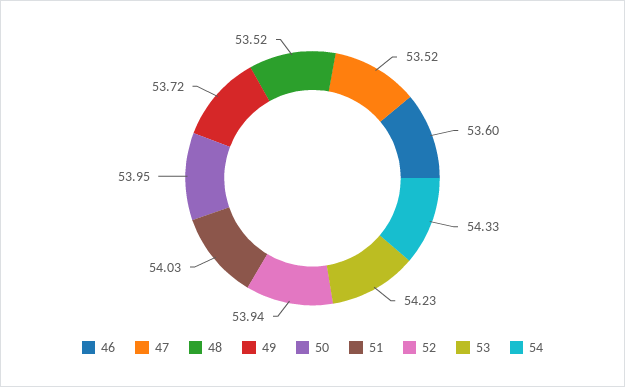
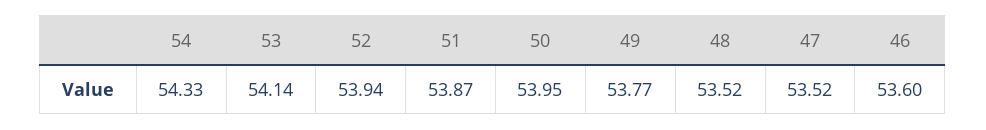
  {
    "46": 53.6,
    "47": 53.52,
    "48": 53.52,
-   "49": 53.72,
+   "49": 53.77,
    "50": 53.95,
-   "51": 54.03,
+   "51": 53.87,
    "52": 53.94,
-   "53": 54.23,
+   "53": 54.14,
    "54": 54.33
  }

